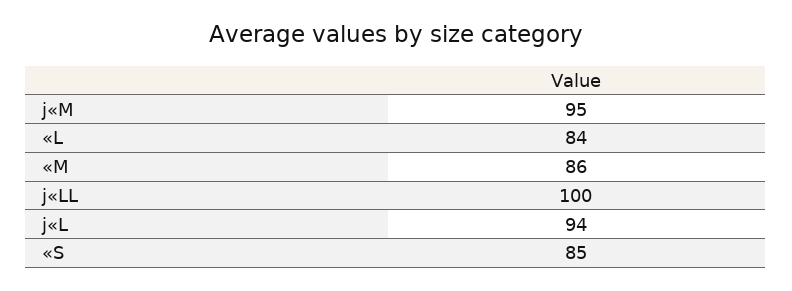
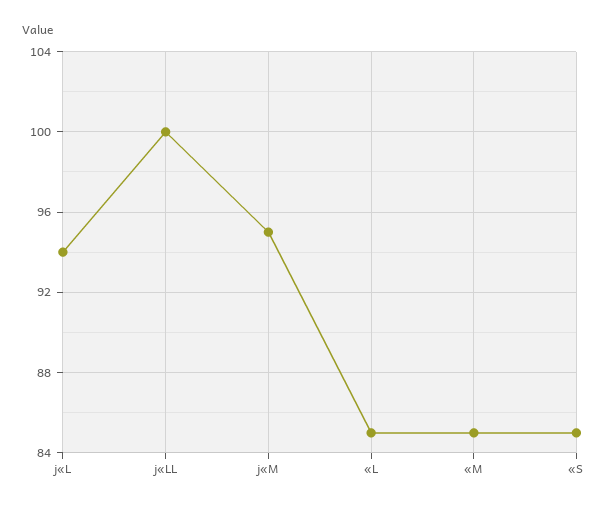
  {
    "j«M": 95,
-   "«L": 84,
+   "«L": 85,
-   "«M": 86,
+   "«M": 85,
    "j«LL": 100,
    "j«L": 94,
    "«S": 85
  }

